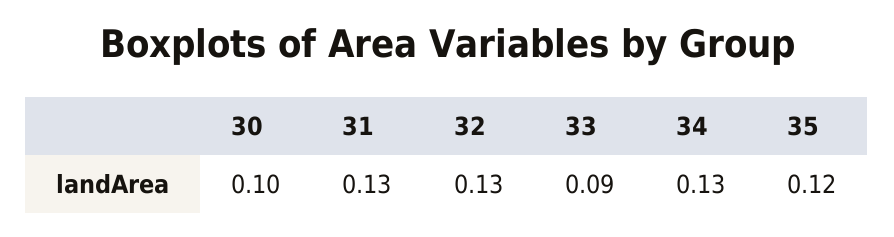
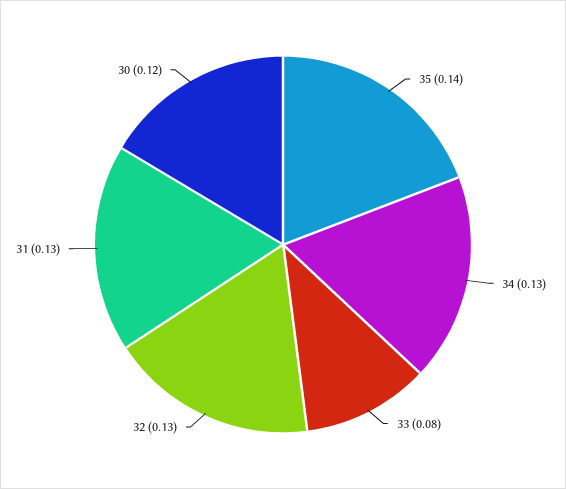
  {
-   "30": 0.1,
+   "30": 0.12,
    "31": 0.13,
    "32": 0.13,
-   "33": 0.09,
+   "33": 0.08,
    "34": 0.13,
-   "35": 0.12
+   "35": 0.14
  }

